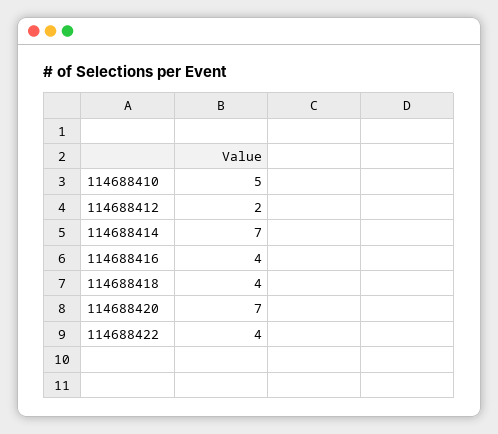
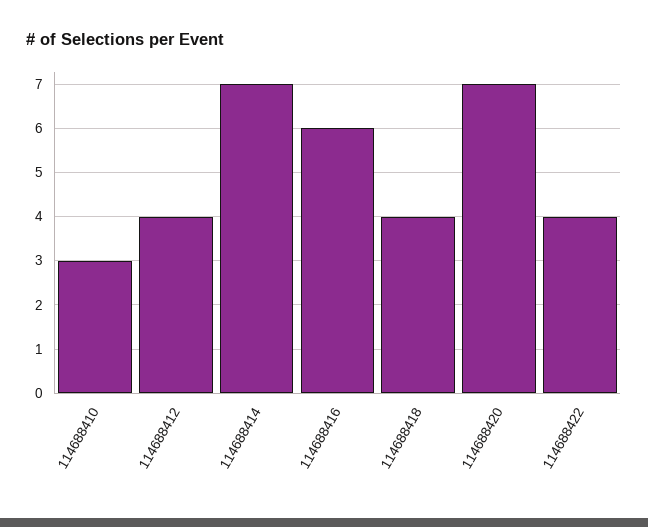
  {
-   "114688410": 5,
+   "114688410": 3,
-   "114688412": 2,
+   "114688412": 4,
    "114688414": 7,
-   "114688416": 4,
+   "114688416": 6,
    "114688418": 4,
    "114688420": 7,
    "114688422": 4
  }

